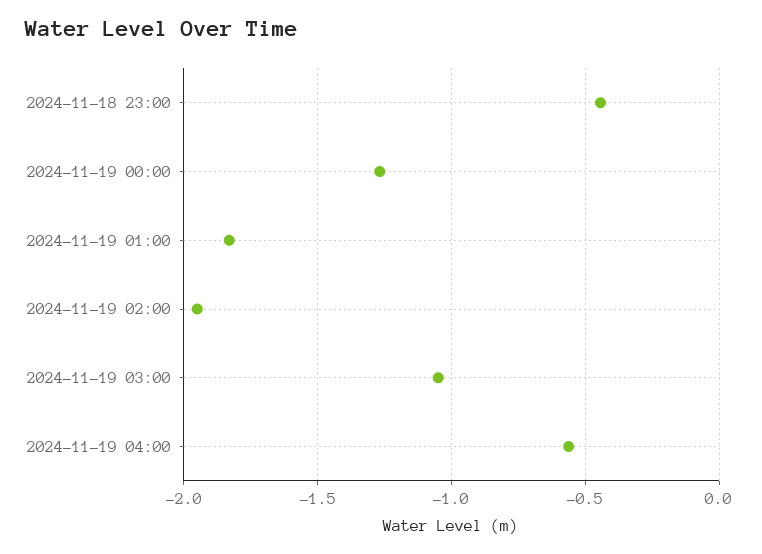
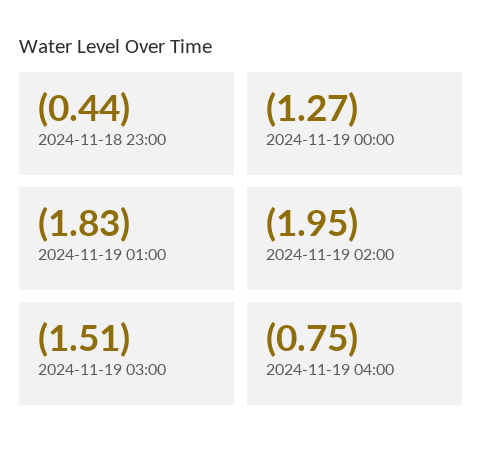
  {
    "2024-11-18 23:00": -0.44,
    "2024-11-19 00:00": -1.27,
    "2024-11-19 01:00": -1.83,
    "2024-11-19 02:00": -1.95,
-   "2024-11-19 03:00": -1.05,
+   "2024-11-19 03:00": -1.51,
-   "2024-11-19 04:00": -0.55
+   "2024-11-19 04:00": -0.75
  }

